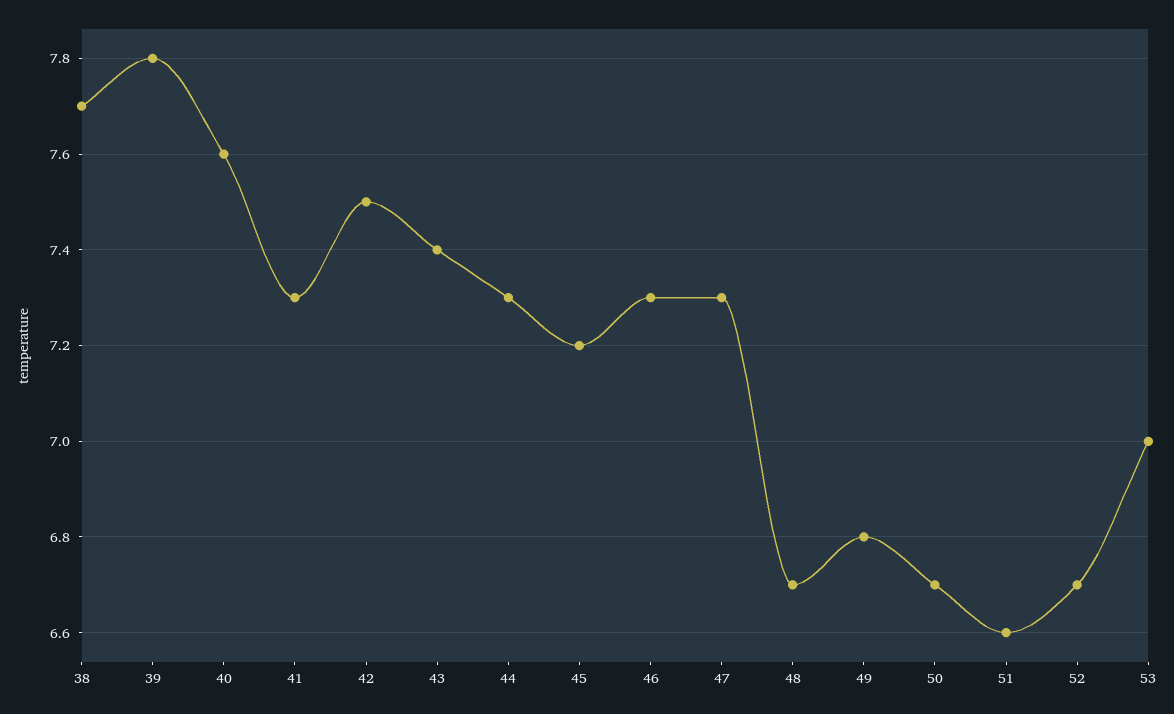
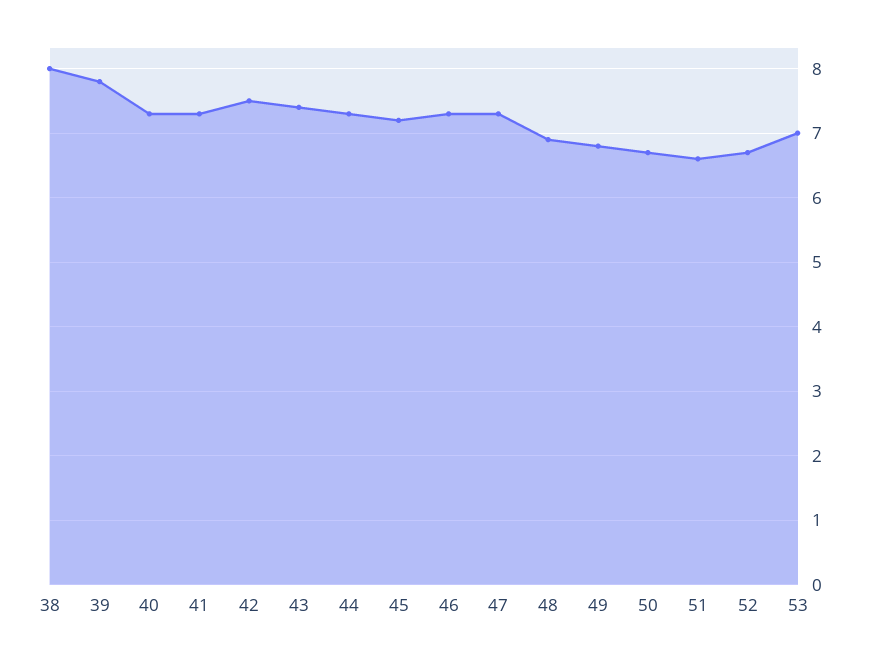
  {
-   "38": 7.7,
+   "38": 8,
    "39": 7.8,
-   "40": 7.6,
+   "40": 7.3,
    "41": 7.3,
    "42": 7.5,
    "43": 7.4,
    "44": 7.3,
    "45": 7.2,
    "46": 7.3,
    "47": 7.3,
-   "48": 6.7,
+   "48": 6.9,
    "49": 6.8,
    "50": 6.7,
    "51": 6.6,
    "52": 6.7,
    "53": 7
  }

